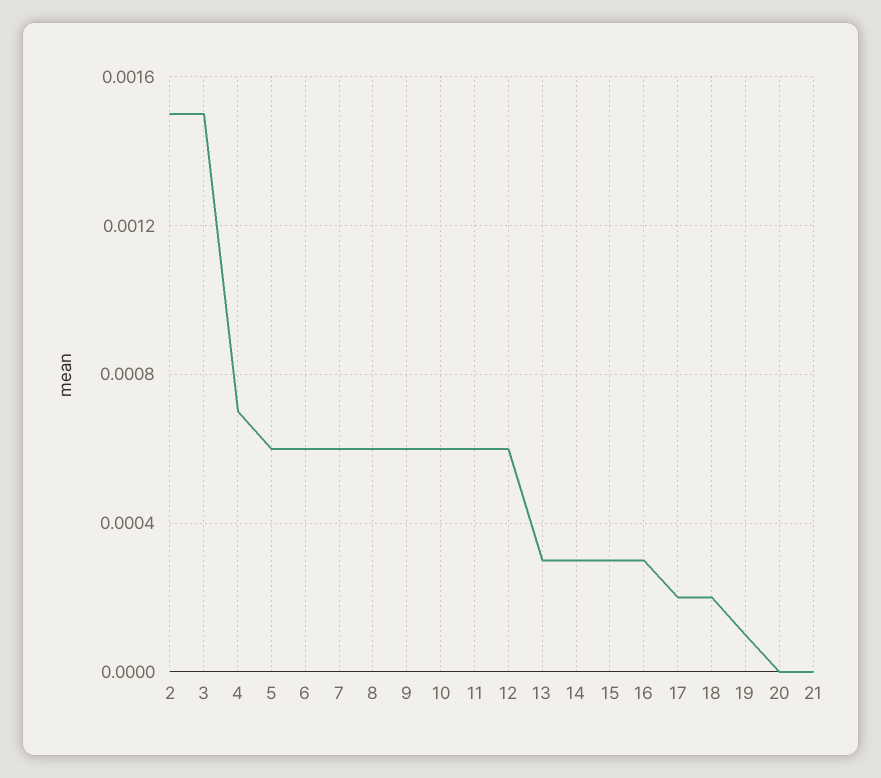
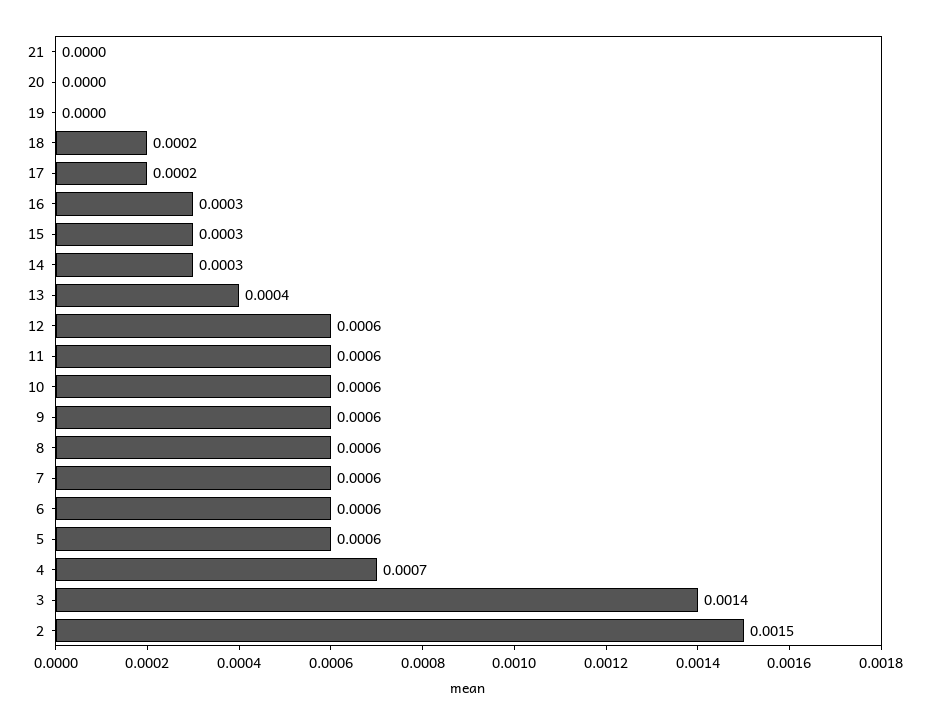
  {
    "2": 0.0015,
-   "3": 0.0015,
+   "3": 0.0014,
    "4": 0.0007,
    "5": 0.0006,
    "6": 0.0006,
    "7": 0.0006,
    "8": 0.0006,
    "9": 0.0006,
    "10": 0.0006,
    "11": 0.0006,
    "12": 0.0006,
-   "13": 0.0003,
+   "13": 0.0004,
    "14": 0.0003,
    "15": 0.0003,
    "16": 0.0003,
    "17": 0.0002,
    "18": 0.0002,
-   "19": 0.0001,
+   "19": 0,
    "20": 0,
    "21": 0
  }

